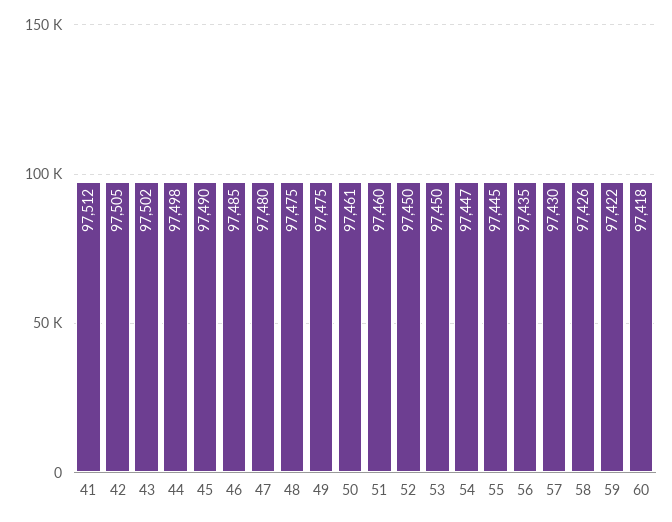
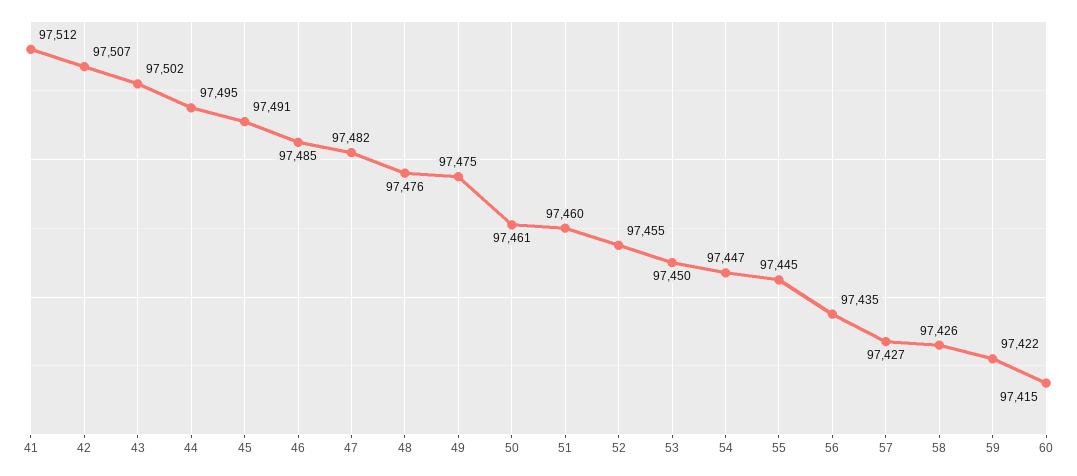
  {
    "41": 97512,
-   "42": 97505,
+   "42": 97507,
    "43": 97502,
-   "44": 97498,
+   "44": 97495,
-   "45": 97490,
+   "45": 97491,
    "46": 97485,
-   "47": 97480,
+   "47": 97482,
-   "48": 97475,
+   "48": 97476,
    "49": 97475,
    "50": 97461,
    "51": 97460,
-   "52": 97450,
+   "52": 97455,
    "53": 97450,
    "54": 97447,
    "55": 97445,
    "56": 97435,
-   "57": 97430,
+   "57": 97427,
    "58": 97426,
    "59": 97422,
-   "60": 97418
+   "60": 97415
  }

